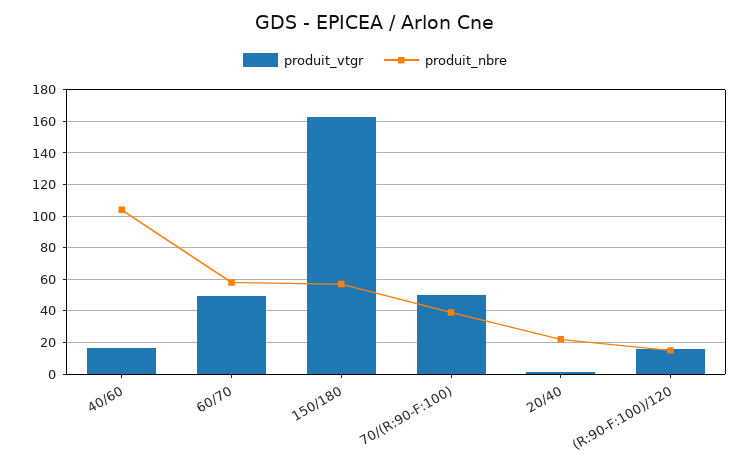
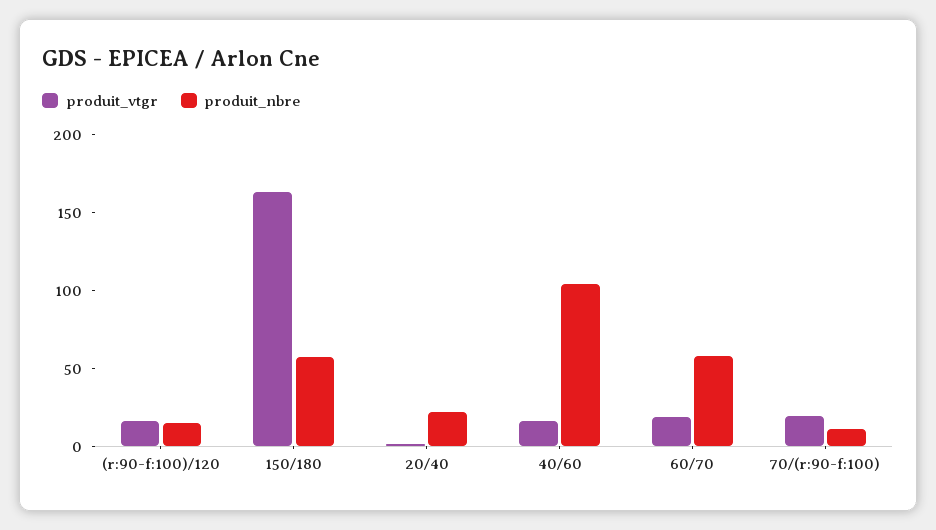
  {
    "produit_vtgr": {
      "40/60": 15,
-     "60/70": 50,
+     "60/70": 20,
      "150/180": 165,
-     "70/(R:90-F:100)": 50,
+     "70/(R:90-F:100)": 20,
      "20/40": 0,
      "(R:90-F:100)/120": 15
    },
    "produit_nbre": {
      "40/60": 105,
      "60/70": 60,
      "150/180": 55,
-     "70/(R:90-F:100)": 40,
+     "70/(R:90-F:100)": 10,
      "20/40": 20,
      "(R:90-F:100)/120": 15
    }
  }

